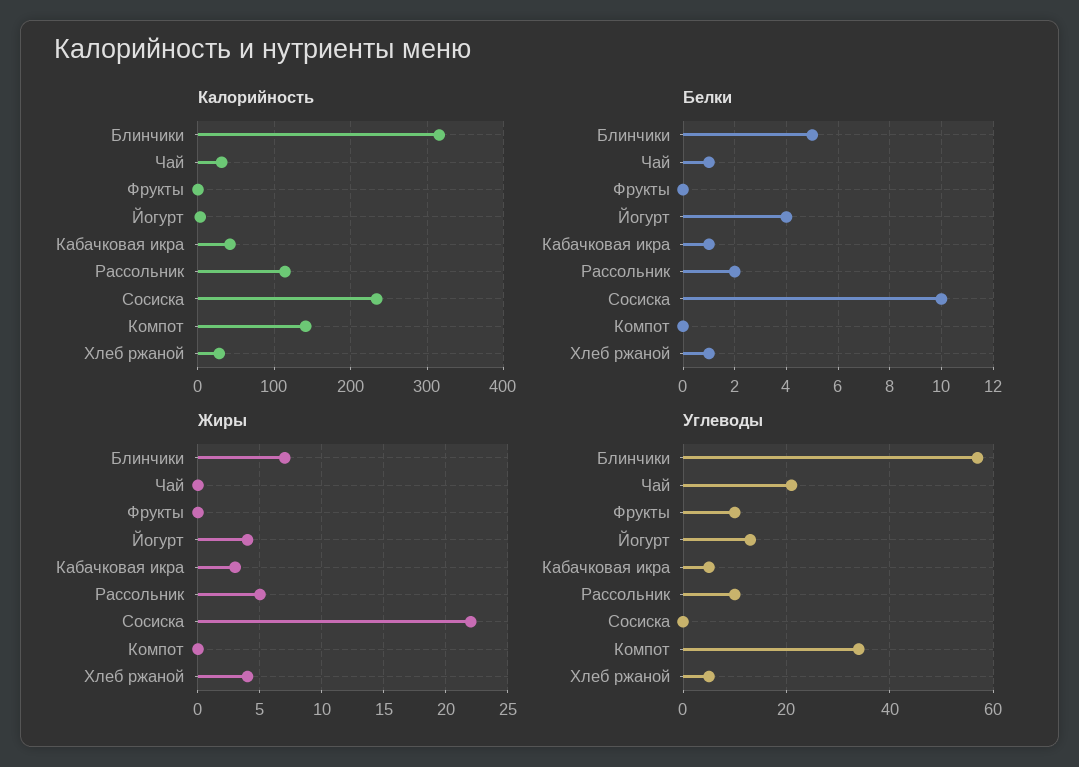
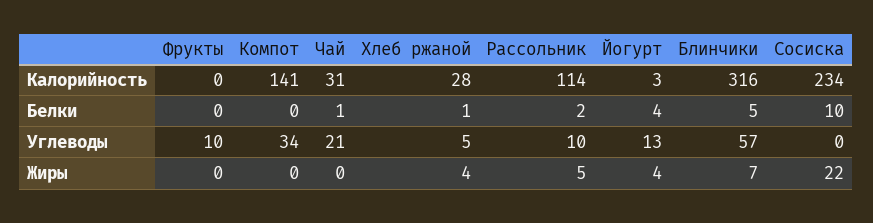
  {
    "Калорийность": {
      "Блинчики": 316,
      "Чай": 31,
      "Фрукты": 0,
      "Йогурт": 3,
-     "Кабачковая икра": 40,
      "Рассольник": 114,
      "Сосиска": 234,
      "Компот": 141,
      "Хлеб ржаной": 28
    },
    "Белки": {
      "Блинчики": 5,
      "Чай": 1,
      "Фрукты": 0,
      "Йогурт": 4,
-     "Кабачковая икра": 1,
      "Рассольник": 2,
      "Сосиска": 10,
      "Компот": 0,
      "Хлеб ржаной": 1
    },
    "Жиры": {
      "Блинчики": 7,
      "Чай": 0,
      "Фрукты": 0,
      "Йогурт": 4,
-     "Кабачковая икра": 3,
      "Рассольник": 5,
      "Сосиска": 22,
      "Компот": 0,
      "Хлеб ржаной": 4
    },
    "Углеводы": {
      "Блинчики": 57,
      "Чай": 21,
      "Фрукты": 10,
      "Йогурт": 13,
-     "Кабачковая икра": 5,
      "Рассольник": 10,
      "Сосиска": 0,
      "Компот": 34,
      "Хлеб ржаной": 5
    }
  }

